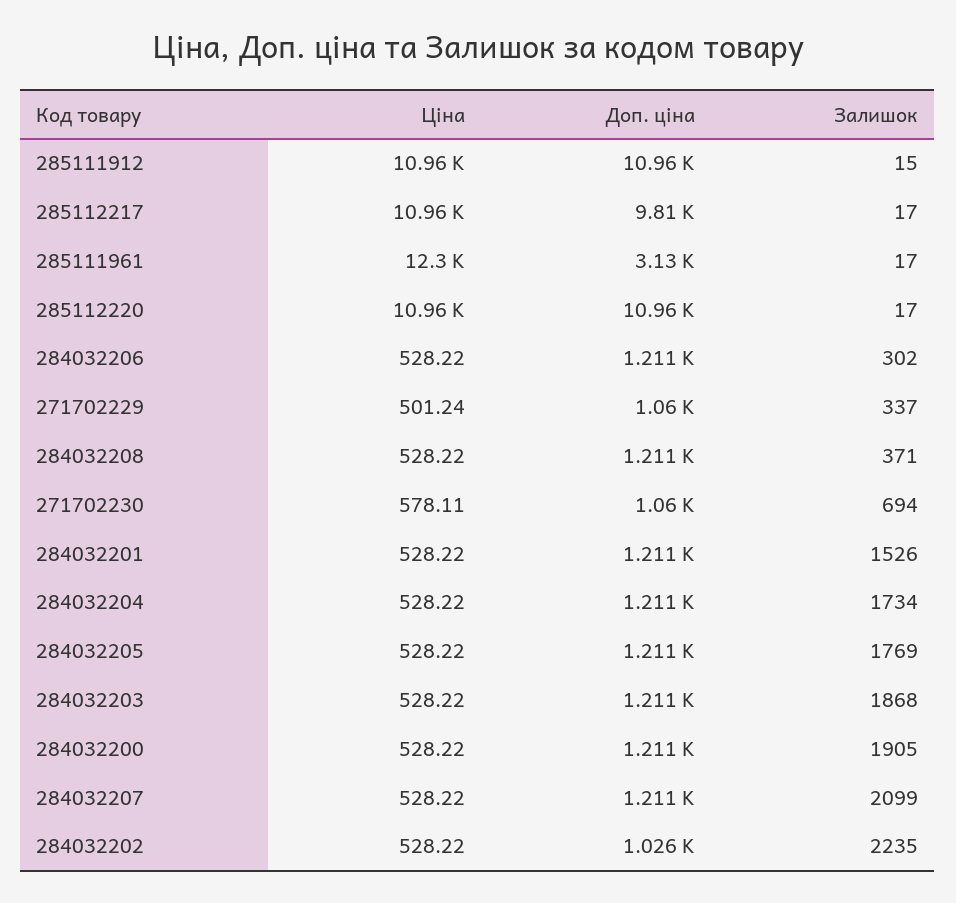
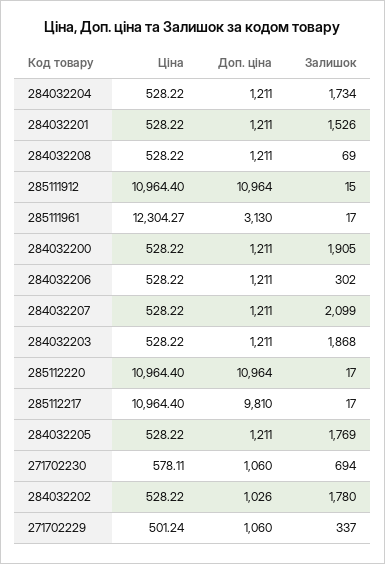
  {
    "Ціна": {
      "285111912": 10964.4,
      "285112217": 10964.4,
      "285111961": 12304.27,
      "285112220": 10964.4,
      "284032206": 528.22,
      "271702229": 501.24,
      "284032208": 528.22,
      "271702230": 578.11,
      "284032201": 528.22,
      "284032204": 528.22,
      "284032205": 528.22,
      "284032203": 528.22,
      "284032200": 528.22,
      "284032207": 528.22,
      "284032202": 528.22
    },
    "Доп. ціна": {
      "285111912": 10964,
      "285112217": 9810,
      "285111961": 3130,
      "285112220": 10964,
      "284032206": 1211,
      "271702229": 1060,
      "284032208": 1211,
      "271702230": 1060,
      "284032201": 1211,
      "284032204": 1211,
      "284032205": 1211,
      "284032203": 1211,
      "284032200": 1211,
      "284032207": 1211,
      "284032202": 1026
    },
    "Залишок": {
      "285111912": 15,
      "285112217": 17,
      "285111961": 17,
      "285112220": 17,
      "284032206": 302,
      "271702229": 337,
-     "284032208": 371,
+     "284032208": 69,
      "271702230": 694,
      "284032201": 1526,
      "284032204": 1734,
      "284032205": 1769,
      "284032203": 1868,
      "284032200": 1905,
      "284032207": 2099,
-     "284032202": 2235
+     "284032202": 1780
    }
  }

